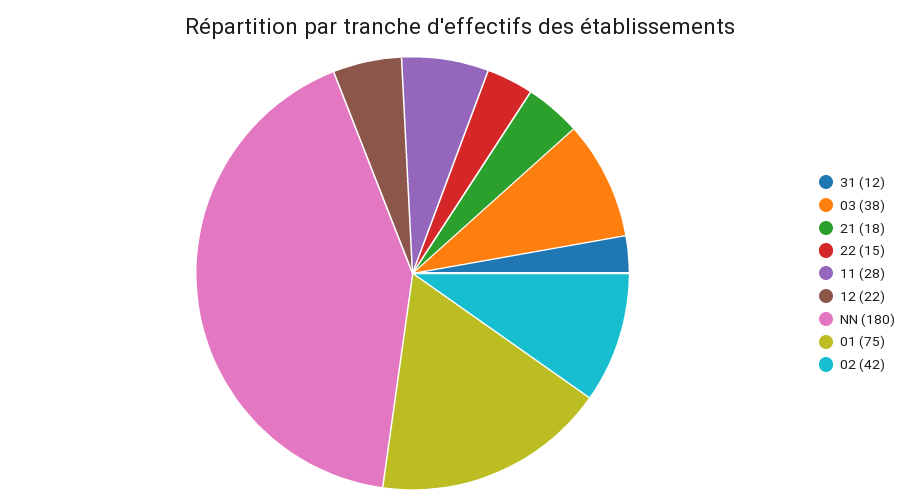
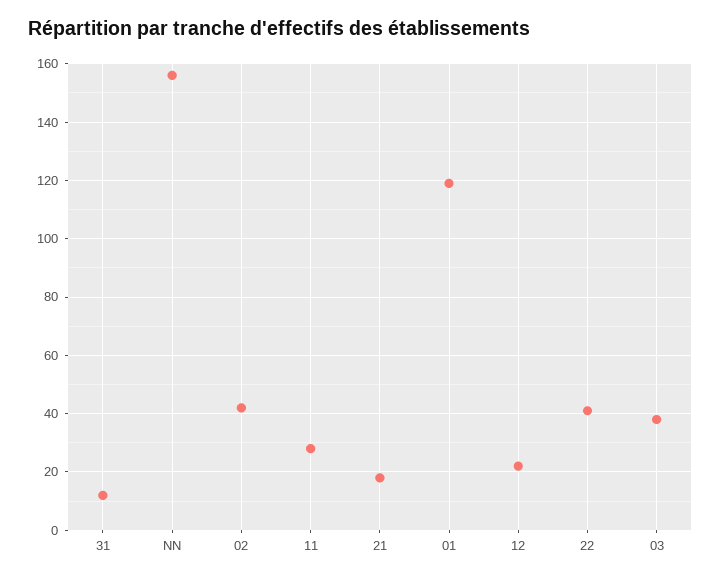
  {
    "31": 12,
    "03": 38,
    "21": 18,
-   "22": 15,
+   "22": 40,
    "11": 28,
    "12": 22,
-   "NN": 180,
+   "NN": 155,
-   "01": 75,
+   "01": 120,
    "02": 42
  }

